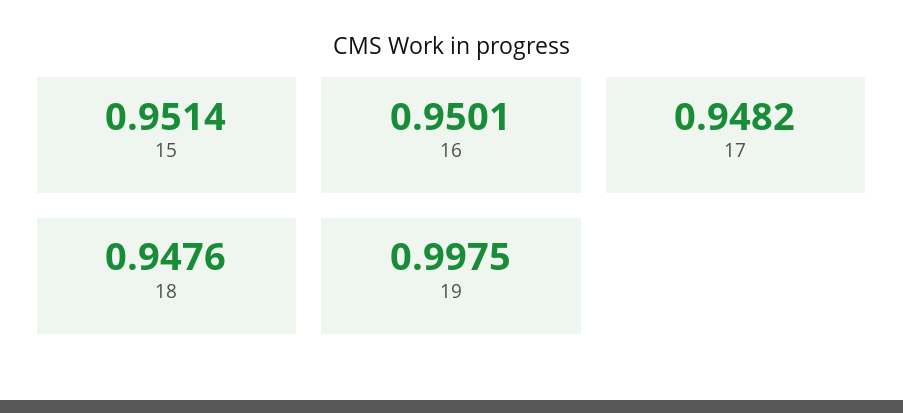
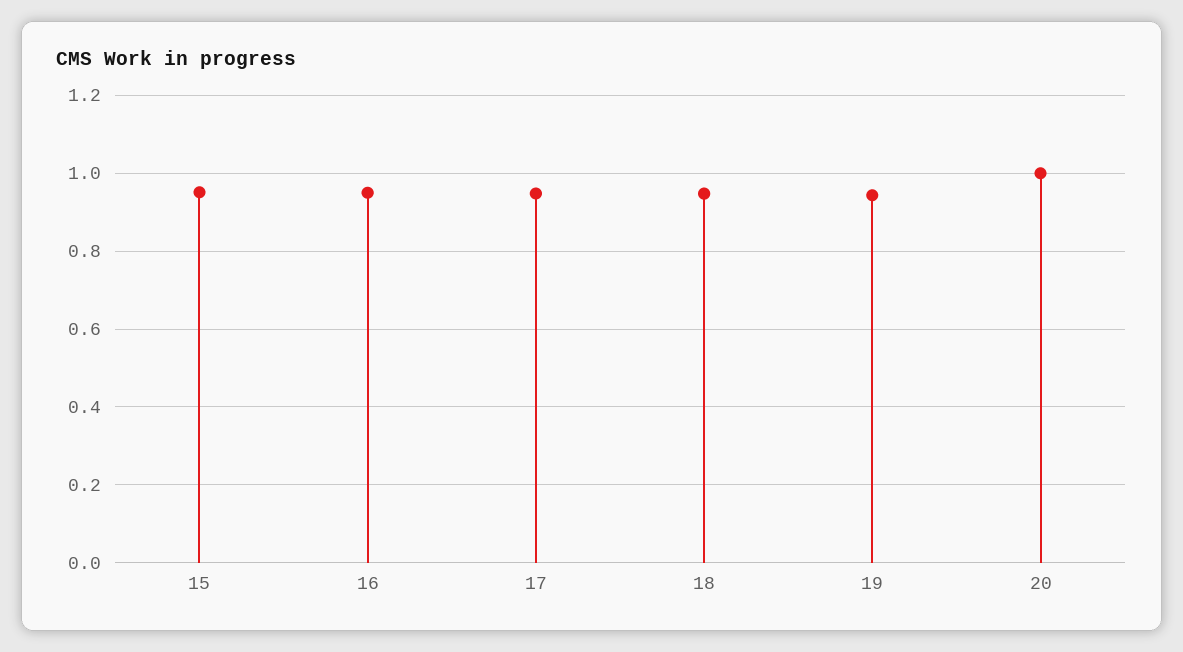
  {
    "15": 0.9514,
    "16": 0.9501,
    "17": 0.9482,
    "18": 0.9476,
-   "19": 0.9975
+   "19": 0.94,
+   "20": 1
  }

